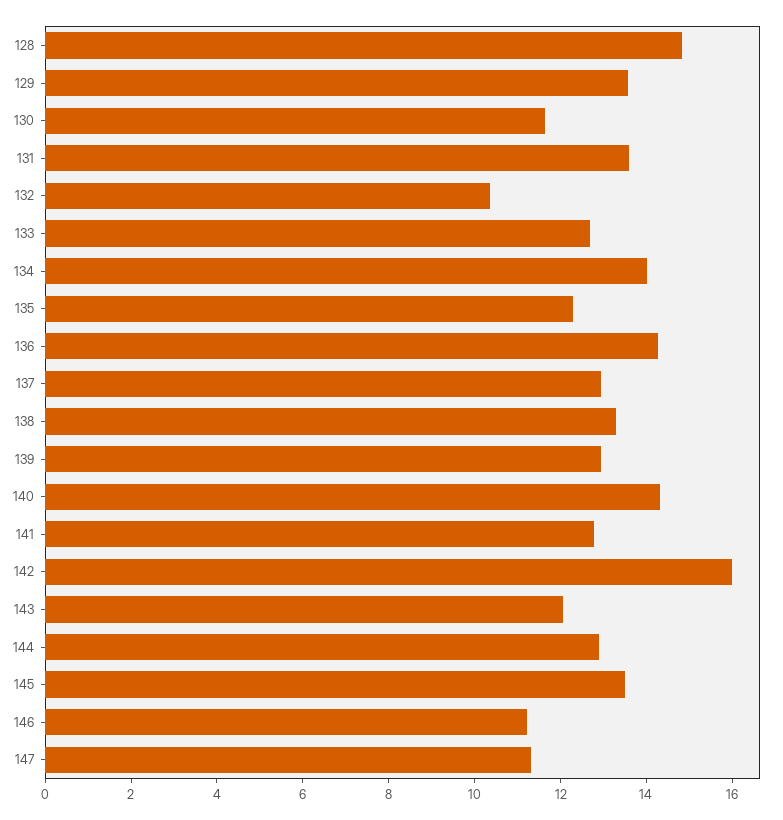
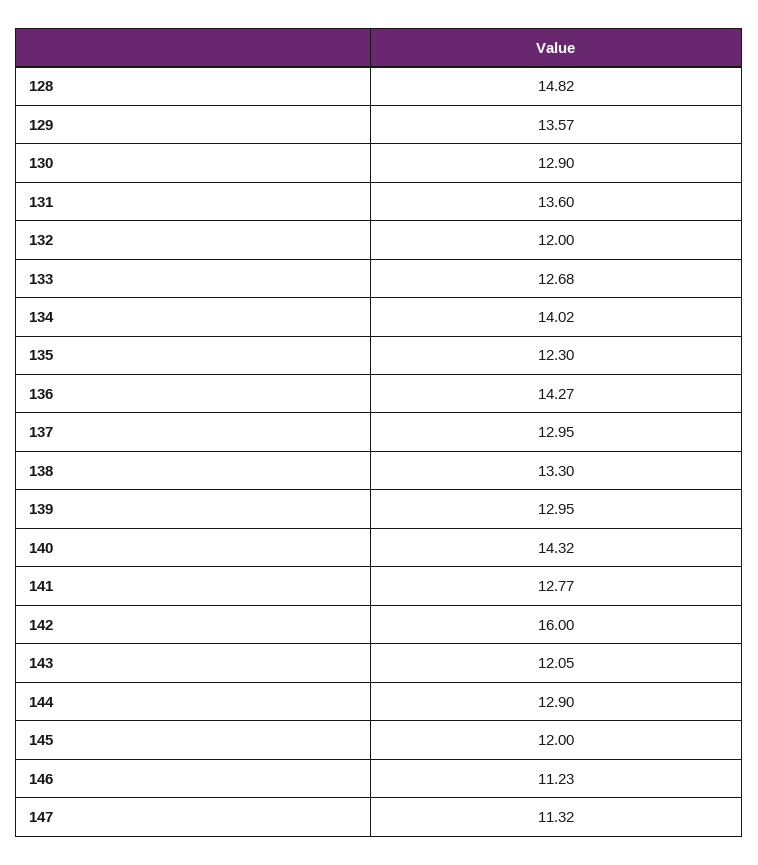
  {
    "128": 14.82,
    "129": 13.57,
-   "130": 11.5,
+   "130": 12.9,
    "131": 13.6,
-   "132": 10.5,
+   "132": 12,
    "133": 12.68,
    "134": 14.02,
    "135": 12.3,
    "136": 14.27,
    "137": 12.95,
    "138": 13.3,
    "139": 12.95,
    "140": 14.32,
    "141": 12.77,
    "142": 16,
    "143": 12.05,
    "144": 12.9,
-   "145": 13.5,
+   "145": 12,
    "146": 11.23,
    "147": 11.32
  }

